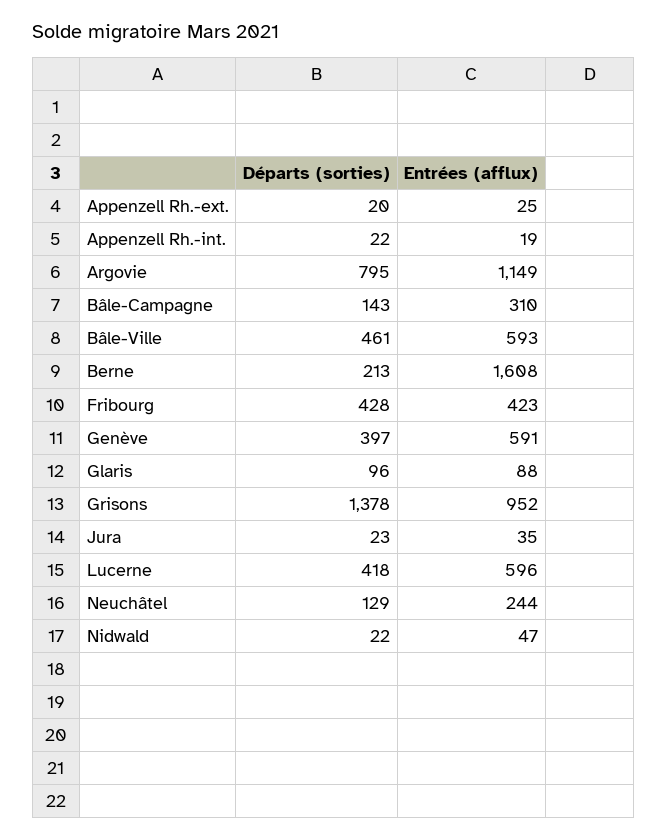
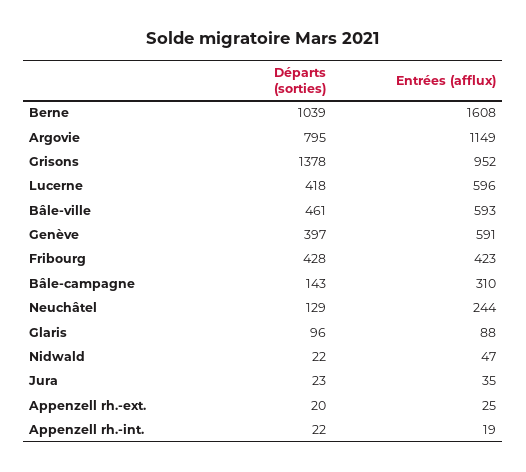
  {
    "Départs (sorties)": {
      "Appenzell Rh.-ext.": 20,
      "Appenzell Rh.-int.": 22,
      "Argovie": 795,
      "Bâle-Campagne": 143,
      "Bâle-Ville": 461,
-     "Berne": 213,
+     "Berne": 1039,
      "Fribourg": 428,
      "Genève": 397,
      "Glaris": 96,
      "Grisons": 1378,
      "Jura": 23,
      "Lucerne": 418,
      "Neuchâtel": 129,
      "Nidwald": 22
    },
    "Entrées (afflux)": {
      "Appenzell Rh.-ext.": 25,
      "Appenzell Rh.-int.": 19,
      "Argovie": 1149,
      "Bâle-Campagne": 310,
      "Bâle-Ville": 593,
      "Berne": 1608,
      "Fribourg": 423,
      "Genève": 591,
      "Glaris": 88,
      "Grisons": 952,
      "Jura": 35,
      "Lucerne": 596,
      "Neuchâtel": 244,
      "Nidwald": 47
    }
  }

